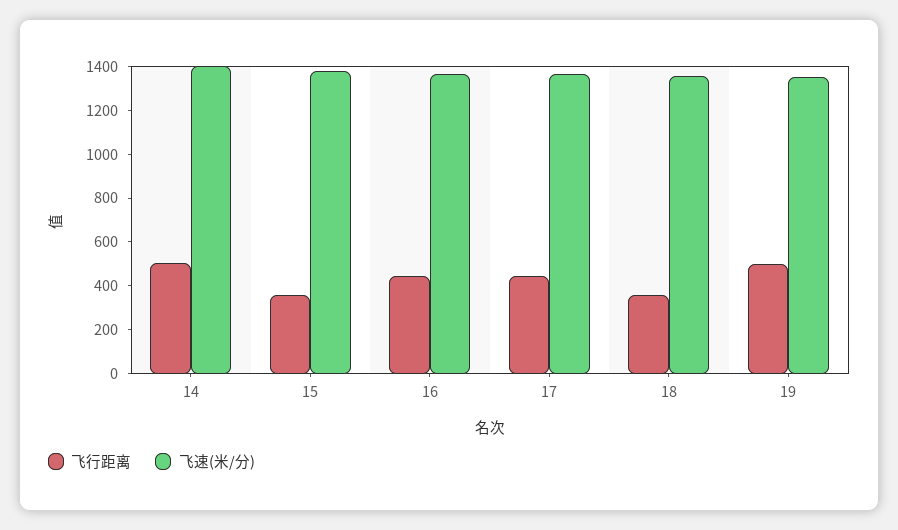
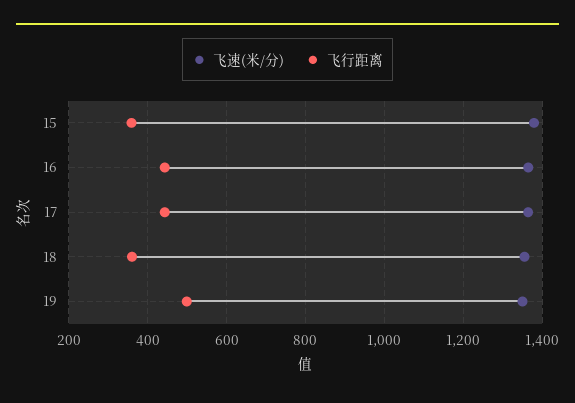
  {
    "飞行距离": {
-     "14": 500,
      "15": 360,
      "16": 440,
      "17": 440,
      "18": 360,
      "19": 500
    },
    "飞速(米/分)": {
-     "14": 1400,
      "15": 1380,
      "16": 1360,
      "17": 1360,
      "18": 1360,
      "19": 1340
    }
  }

